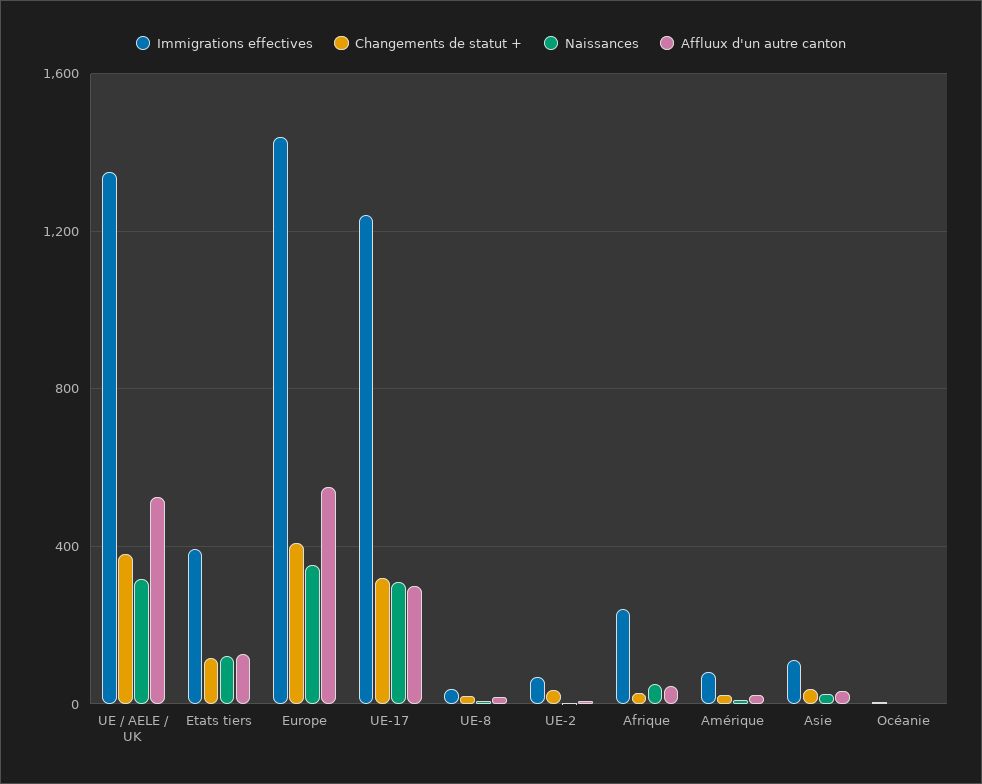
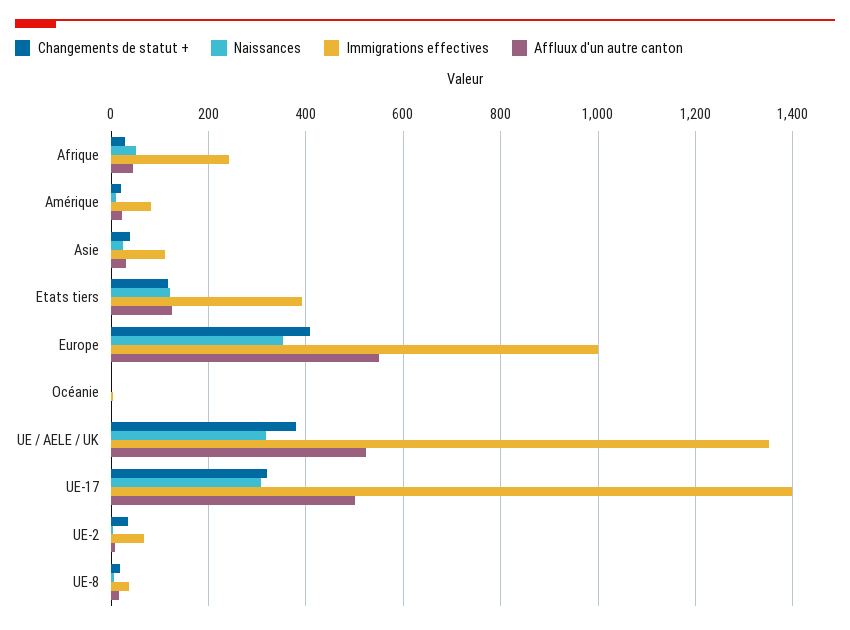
  {
    "Immigrations effectives": {
      "UE / AELE / UK": 1360,
      "Etats tiers": 400,
-     "Europe": 1450,
+     "Europe": 1000,
-     "UE-17": 1250,
+     "UE-17": 1400,
      "UE-8": 40,
      "UE-2": 60,
      "Afrique": 240,
      "Amérique": 80,
      "Asie": 120,
      "Océanie": 0
    },
    "Changements de statut +": {
      "UE / AELE / UK": 380,
      "Etats tiers": 120,
      "Europe": 400,
      "UE-17": 320,
      "UE-8": 20,
      "UE-2": 40,
      "Afrique": 20,
      "Amérique": 20,
      "Asie": 40,
      "Océanie": 0
    },
    "Naissances": {
      "UE / AELE / UK": 320,
      "Etats tiers": 120,
      "Europe": 360,
      "UE-17": 300,
      "UE-8": 0,
      "UE-2": 0,
      "Afrique": 60,
      "Amérique": 20,
      "Asie": 20,
      "Océanie": 0
    },
    "Affluux d'un autre canton": {
      "UE / AELE / UK": 520,
      "Etats tiers": 120,
      "Europe": 560,
-     "UE-17": 300,
+     "UE-17": 500,
      "UE-8": 20,
      "UE-2": 0,
      "Afrique": 40,
      "Amérique": 20,
      "Asie": 40,
      "Océanie": 0
    }
  }

